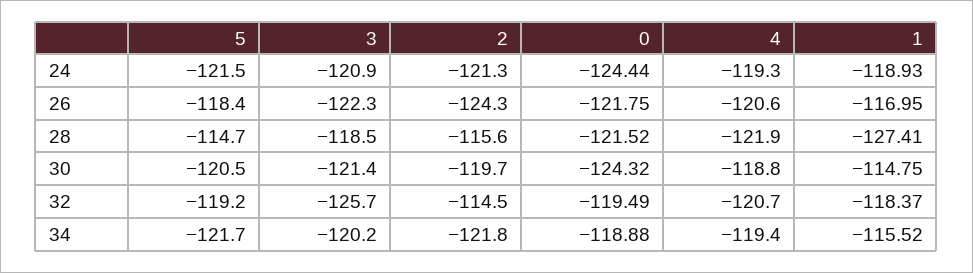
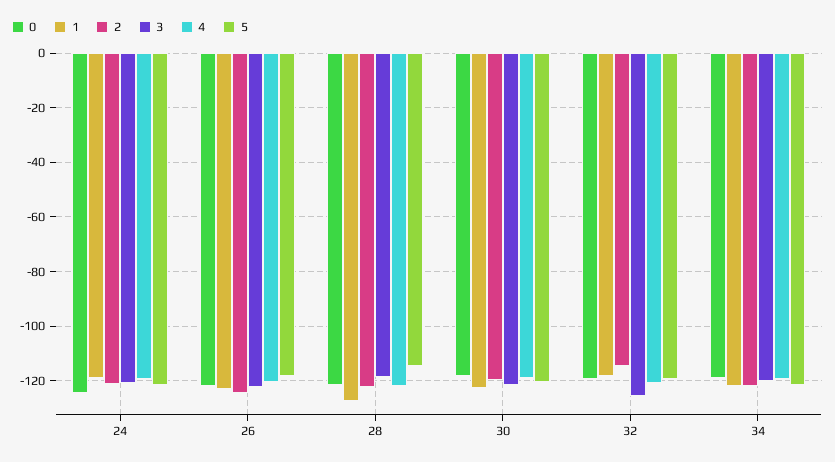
  {
    "5": {
      "24": -121.5,
      "26": -118.4,
      "28": -114.7,
      "30": -120.5,
      "32": -119.2,
      "34": -121.7
    },
    "3": {
      "24": -120.9,
      "26": -122.3,
      "28": -118.5,
      "30": -121.4,
      "32": -125.7,
      "34": -120.2
    },
    "2": {
      "24": -121.3,
      "26": -124.3,
-     "28": -115.6,
+     "28": -122.5,
      "30": -119.7,
      "32": -114.5,
      "34": -121.8
    },
    "0": {
      "24": -124.44,
      "26": -121.75,
      "28": -121.52,
-     "30": -124.32,
+     "30": -117.5,
      "32": -119.49,
      "34": -118.88
    },
    "4": {
      "24": -119.3,
      "26": -120.6,
      "28": -121.9,
      "30": -118.8,
      "32": -120.7,
      "34": -119.4
    },
    "1": {
      "24": -118.93,
-     "26": -116.95,
+     "26": -122.5,
      "28": -127.41,
-     "30": -114.75,
+     "30": -122.5,
      "32": -118.37,
-     "34": -115.52
+     "34": -122.5
    }
  }

